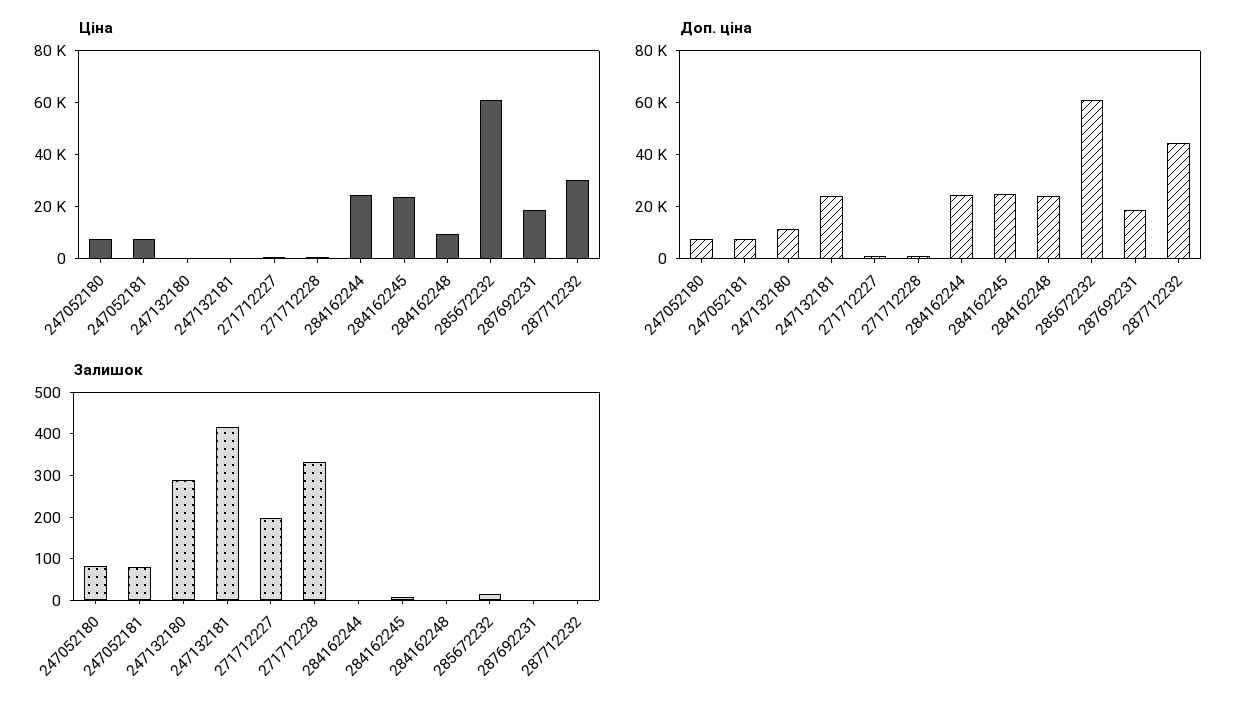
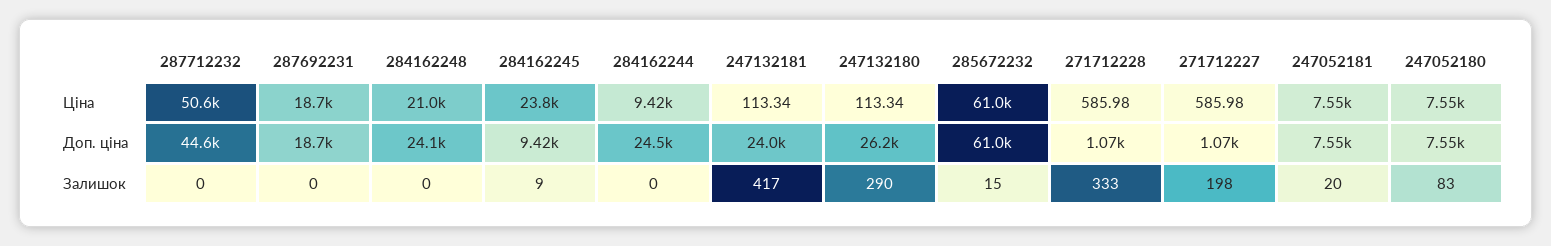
  {
    "Ціна": {
      "247052180": 7550,
      "247052181": 7550,
      "247132180": 113.34,
      "247132181": 113.34,
      "271712227": 585.98,
      "271712228": 585.98,
-     "284162244": 25000,
+     "284162244": 9420,
      "284162245": 23800,
-     "284162248": 10000,
+     "284162248": 21000,
      "285672232": 61000,
      "287692231": 18700,
-     "287712232": 30000
+     "287712232": 50600
    },
    "Доп. ціна": {
      "247052180": 7550,
      "247052181": 7550,
-     "247132180": 10000,
+     "247132180": 26200,
      "247132181": 24000,
      "271712227": 1070,
      "271712228": 1070,
      "284162244": 24500,
-     "284162245": 25000,
+     "284162245": 9420,
      "284162248": 24100,
      "285672232": 61000,
      "287692231": 18700,
      "287712232": 44600
    },
    "Залишок": {
      "247052180": 83,
-     "247052181": 80,
+     "247052181": 20,
      "247132180": 290,
      "247132181": 417,
      "271712227": 198,
      "271712228": 333,
      "284162244": 0,
      "284162245": 9,
      "284162248": 0,
      "285672232": 15,
      "287692231": 0,
      "287712232": 0
    }
  }

